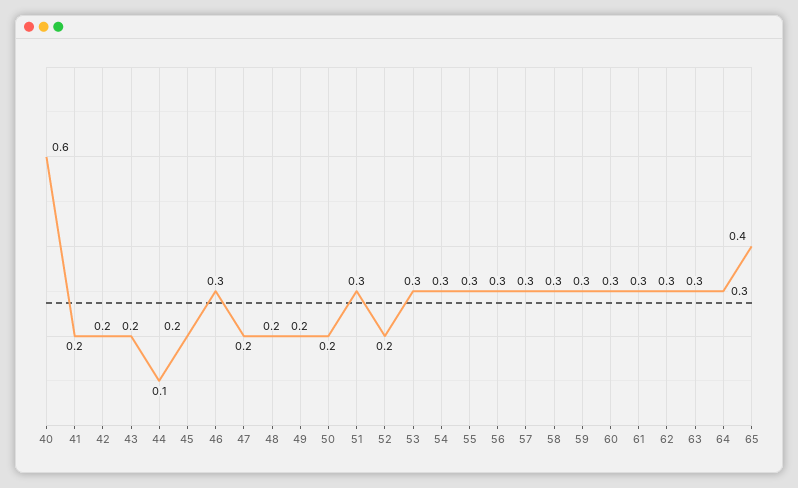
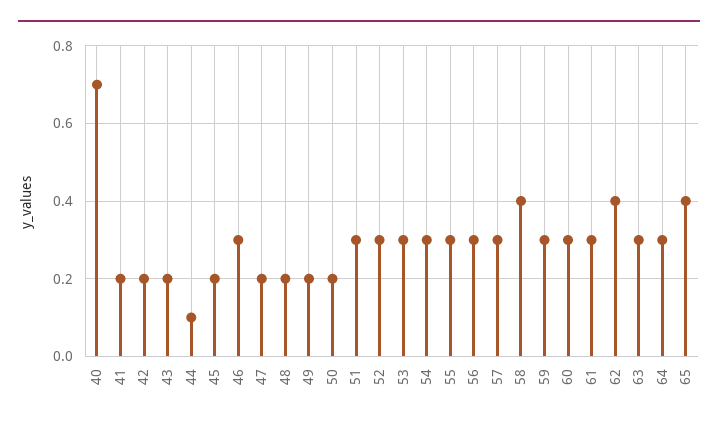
  {
-   "40": 0.6,
+   "40": 0.7,
    "41": 0.2,
    "42": 0.2,
    "43": 0.2,
    "44": 0.1,
    "45": 0.2,
    "46": 0.3,
    "47": 0.2,
    "48": 0.2,
    "49": 0.2,
    "50": 0.2,
    "51": 0.3,
-   "52": 0.2,
+   "52": 0.3,
    "53": 0.3,
    "54": 0.3,
    "55": 0.3,
    "56": 0.3,
    "57": 0.3,
-   "58": 0.3,
+   "58": 0.4,
    "59": 0.3,
    "60": 0.3,
    "61": 0.3,
-   "62": 0.3,
+   "62": 0.4,
    "63": 0.3,
    "64": 0.3,
    "65": 0.4
  }

